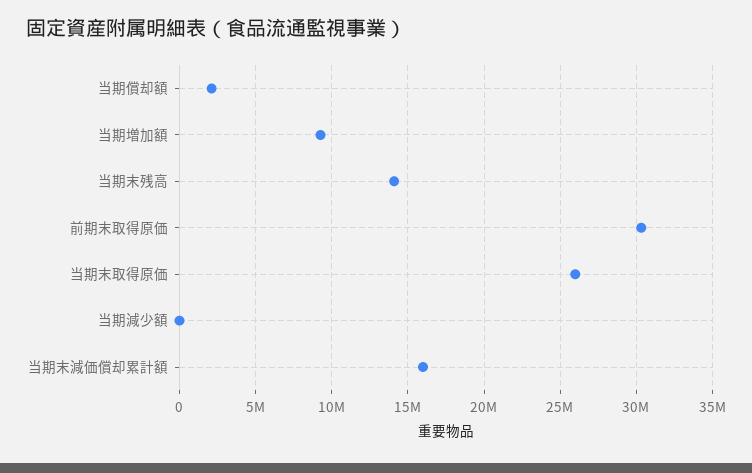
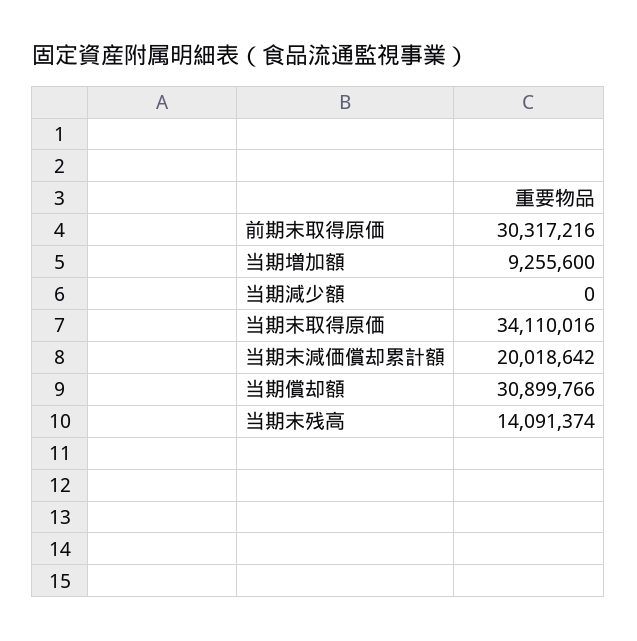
  {
-   "当期償却額": 2000000,
+   "当期償却額": 30899766,
    "当期増加額": 9255600,
    "当期末残高": 14091374,
    "前期末取得原価": 30317216,
-   "当期末取得原価": 26000000,
+   "当期末取得原価": 34110016,
    "当期減少額": 0,
-   "当期末減価償却累計額": 16000000
+   "当期末減価償却累計額": 20018642
  }

